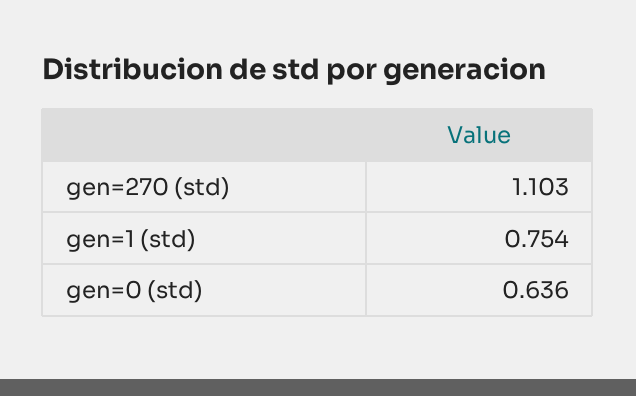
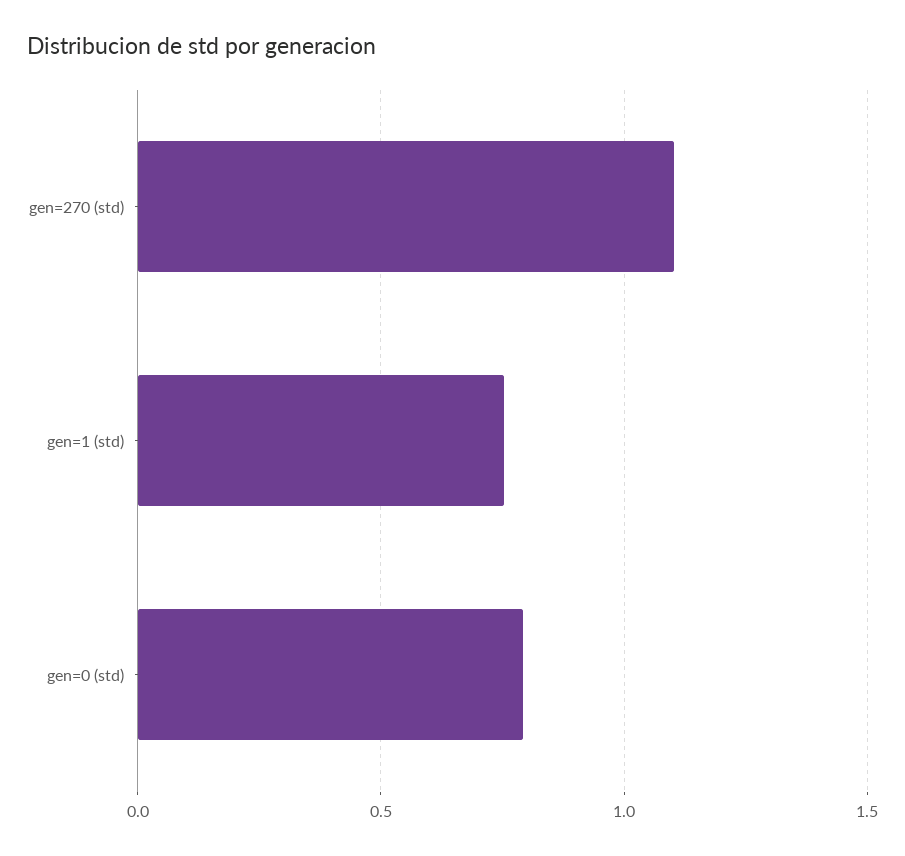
  {
    "gen=270 (std)": 1.103,
    "gen=1 (std)": 0.754,
-   "gen=0 (std)": 0.636
+   "gen=0 (std)": 0.8
  }

